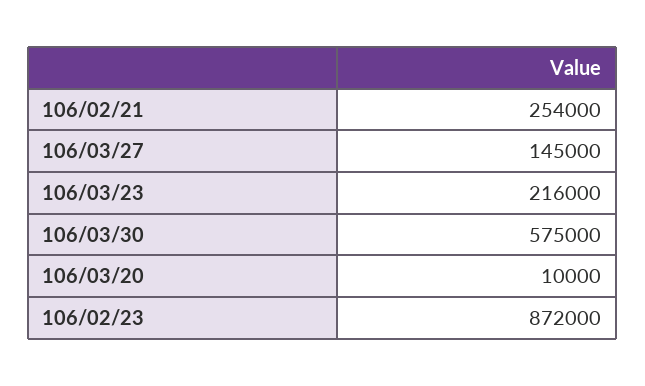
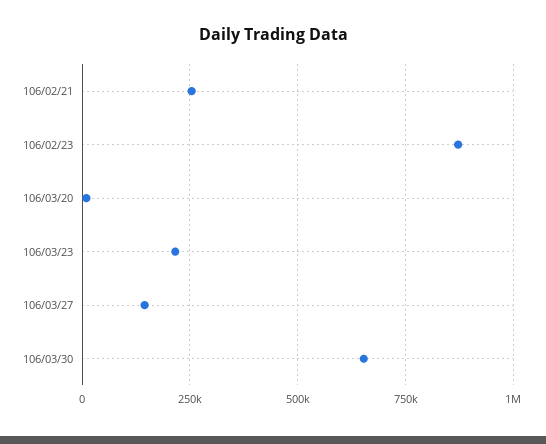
  {
    "106/02/21": 254000,
    "106/03/27": 145000,
    "106/03/23": 216000,
-   "106/03/30": 575000,
+   "106/03/30": 650000,
    "106/03/20": 10000,
    "106/02/23": 872000
  }

